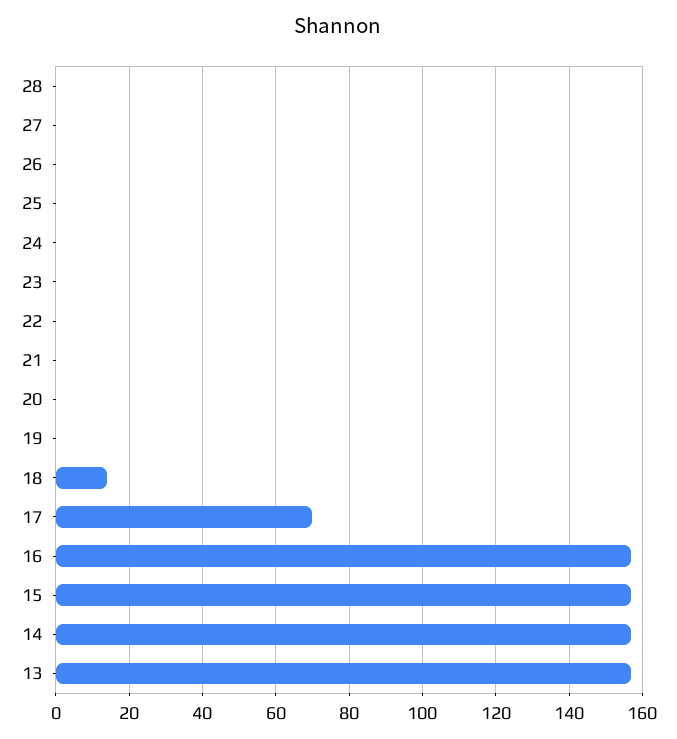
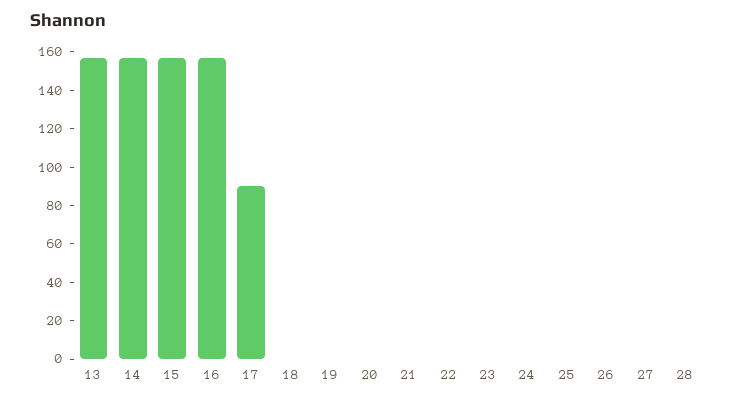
  {
    "28": 0,
    "27": 0,
    "26": 0,
    "25": 0,
    "24": 0,
    "23": 0,
    "22": 0,
    "21": 0,
    "20": 0,
    "19": 0,
-   "18": 15,
+   "18": 0,
-   "17": 70,
+   "17": 90,
    "16": 155,
    "15": 155,
    "14": 155,
    "13": 155
  }

